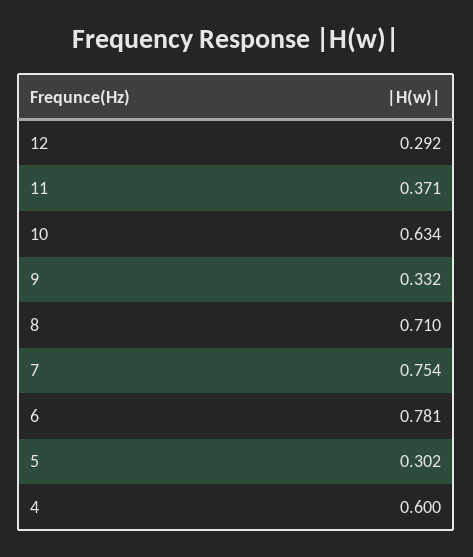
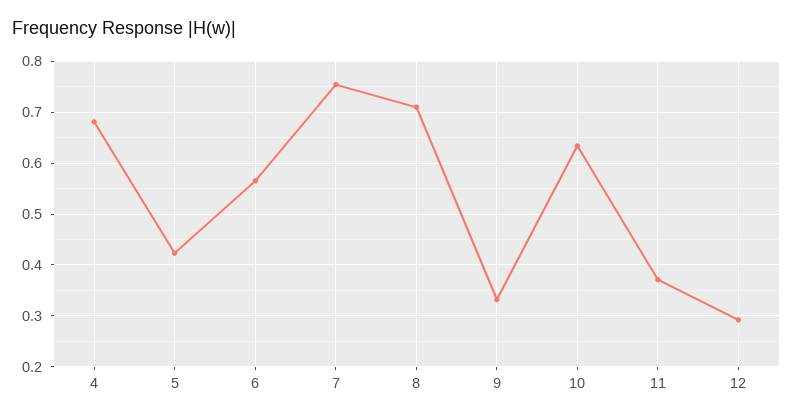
  {
    "12": 0.292,
    "11": 0.371,
    "10": 0.634,
    "9": 0.332,
    "8": 0.71,
    "7": 0.754,
-   "6": 0.781,
+   "6": 0.56,
-   "5": 0.302,
+   "5": 0.42,
-   "4": 0.6
+   "4": 0.68
  }

